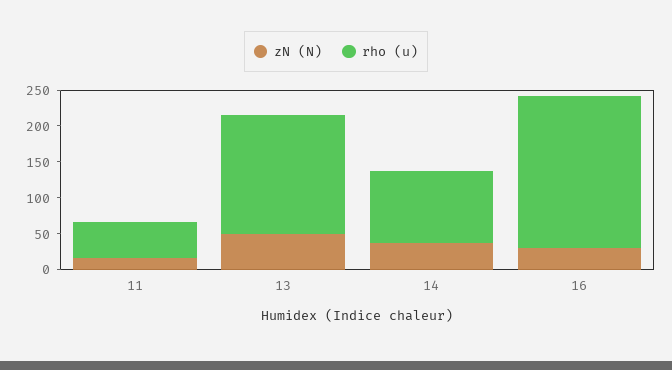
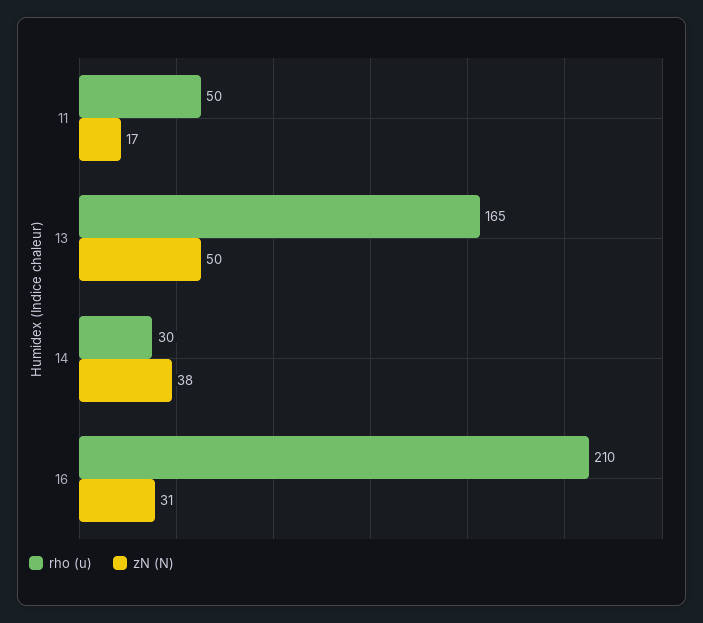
  {
    "zN (N)": {
      "11": 17,
      "13": 50,
      "14": 38,
      "16": 31
    },
    "rho (u)": {
      "11": 50,
      "13": 165,
-     "14": 100,
+     "14": 30,
      "16": 210
    }
  }

